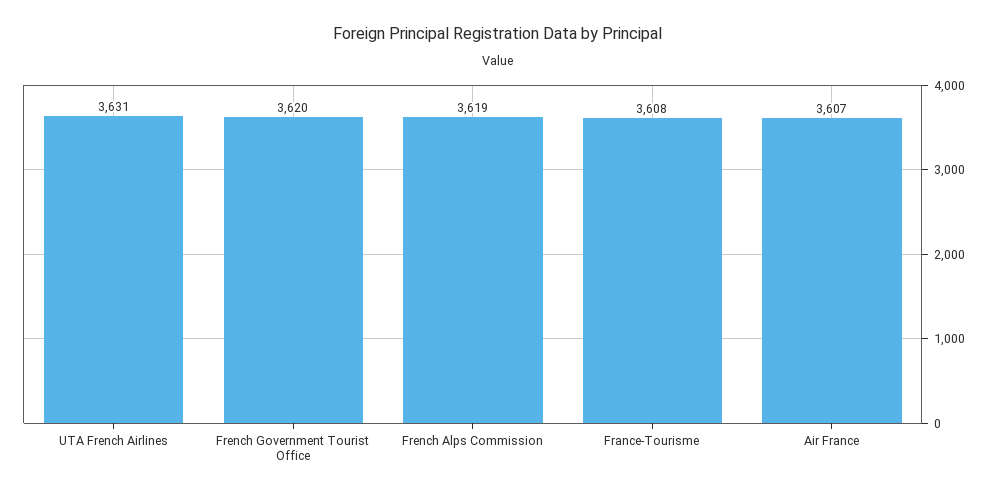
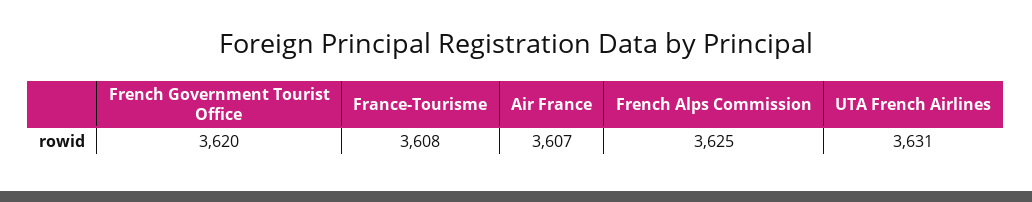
  {
    "UTA French Airlines": 3631,
    "French Government Tourist Office": 3620,
-   "French Alps Commission": 3619,
+   "French Alps Commission": 3625,
    "France-Tourisme": 3608,
    "Air France": 3607
  }

